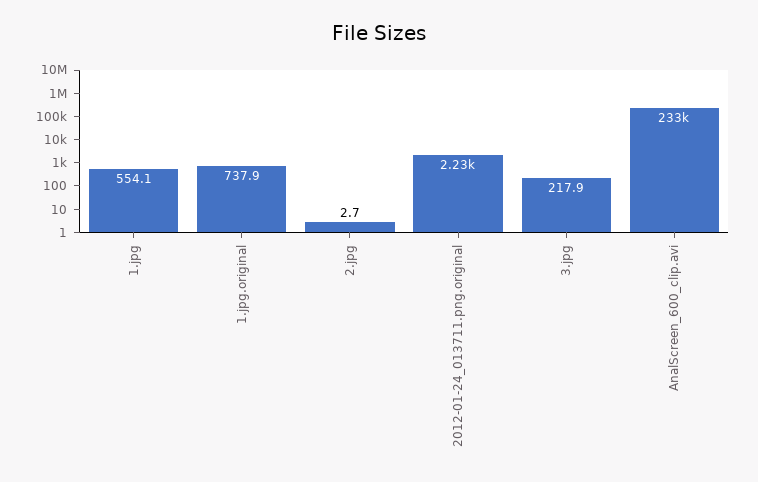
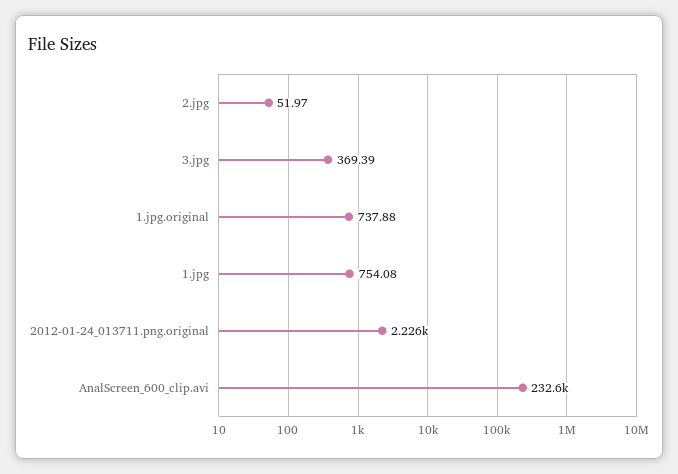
  {
-   "1.jpg": 554.1,
+   "1.jpg": 754.08,
    "1.jpg.original": 737.88,
-   "2.jpg": 2.7,
+   "2.jpg": 51.97,
    "2012-01-24_013711.png.original": 2226,
-   "3.jpg": 217.9,
+   "3.jpg": 369.39,
    "AnalScreen_600_clip.avi": 232600
  }

